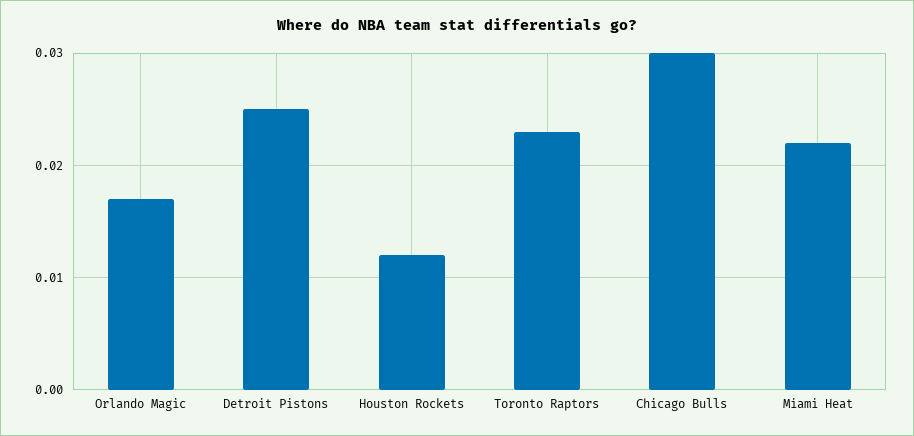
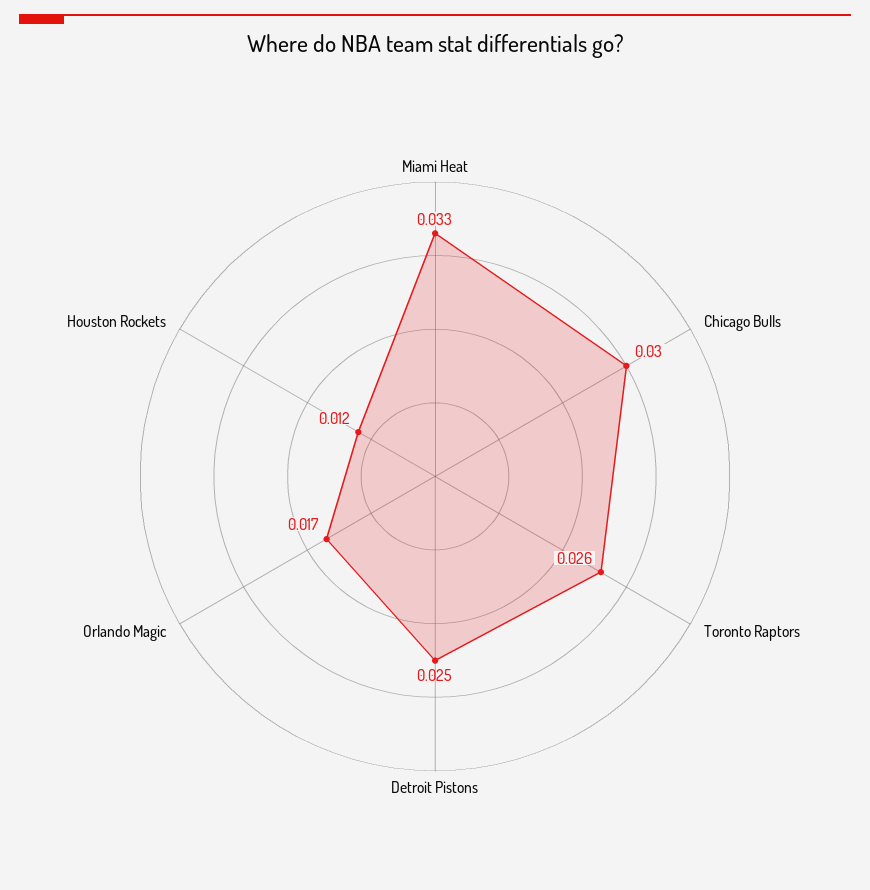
  {
    "Orlando Magic": 0.017,
    "Detroit Pistons": 0.025,
    "Houston Rockets": 0.012,
-   "Toronto Raptors": 0.023,
+   "Toronto Raptors": 0.026,
    "Chicago Bulls": 0.03,
-   "Miami Heat": 0.022
+   "Miami Heat": 0.033
  }

